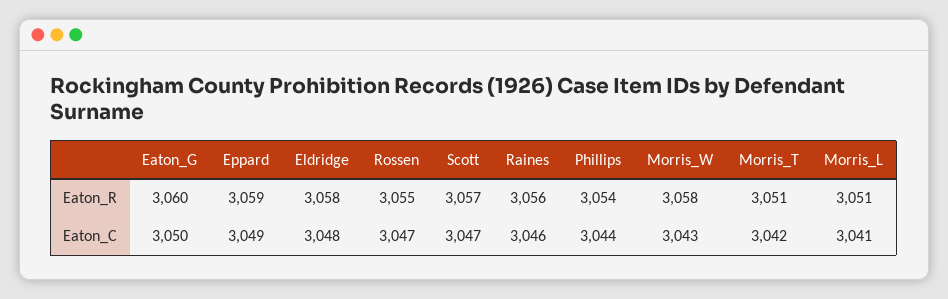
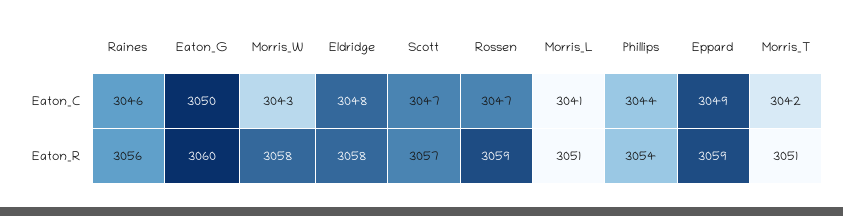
  {
    "Eaton_G": {
      "Eaton_R": 3060,
      "Eaton_C": 3050
    },
    "Eppard": {
      "Eaton_R": 3059,
      "Eaton_C": 3049
    },
    "Eldridge": {
      "Eaton_R": 3058,
      "Eaton_C": 3048
    },
    "Rossen": {
-     "Eaton_R": 3055,
+     "Eaton_R": 3059,
      "Eaton_C": 3047
    },
    "Scott": {
      "Eaton_R": 3057,
      "Eaton_C": 3047
    },
    "Raines": {
      "Eaton_R": 3056,
      "Eaton_C": 3046
    },
    "Phillips": {
      "Eaton_R": 3054,
      "Eaton_C": 3044
    },
    "Morris_W": {
      "Eaton_R": 3058,
      "Eaton_C": 3043
    },
    "Morris_T": {
      "Eaton_R": 3051,
      "Eaton_C": 3042
    },
    "Morris_L": {
      "Eaton_R": 3051,
      "Eaton_C": 3041
    }
  }

